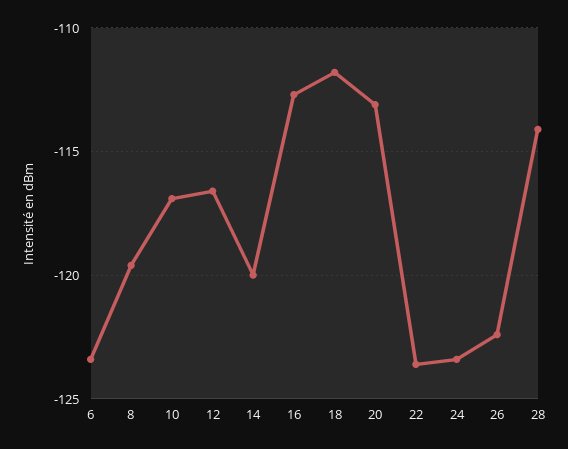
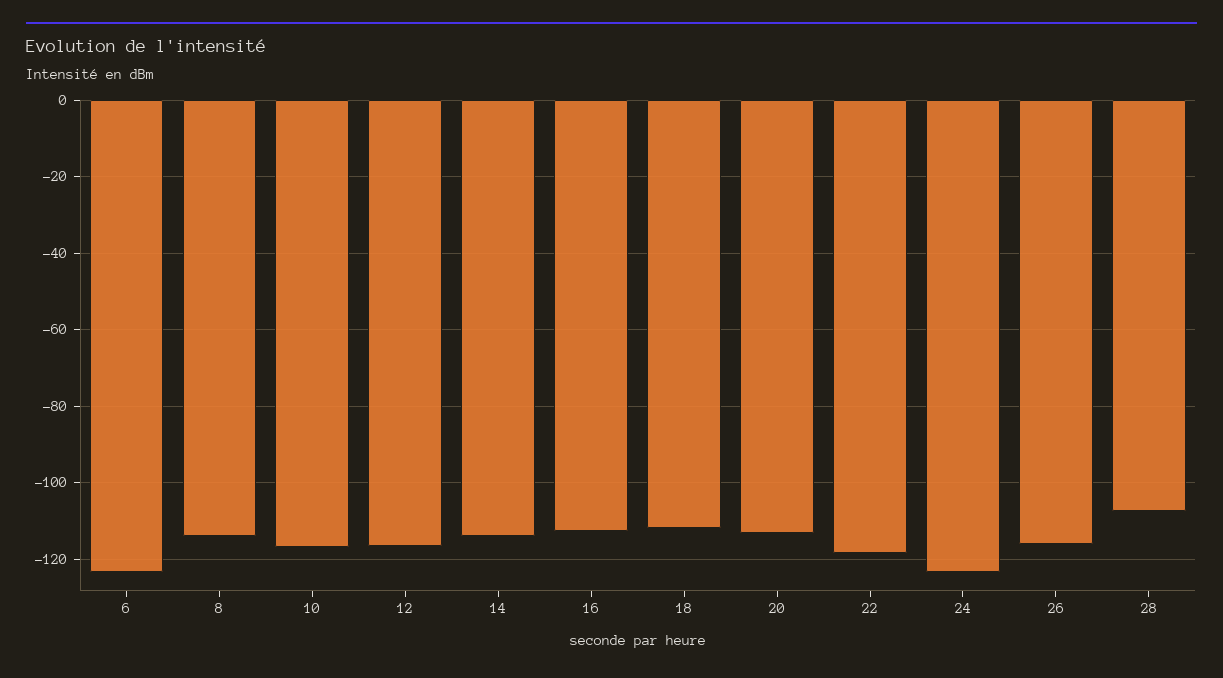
  {
    "6": -123.5,
-   "8": -119.5,
+   "8": -114,
    "10": -117,
    "12": -116.5,
-   "14": -120,
+   "14": -114,
    "16": -112.5,
    "18": -112,
    "20": -113,
-   "22": -123.5,
+   "22": -118,
    "24": -123.5,
-   "26": -122.5,
+   "26": -116,
-   "28": -114
+   "28": -108
  }

